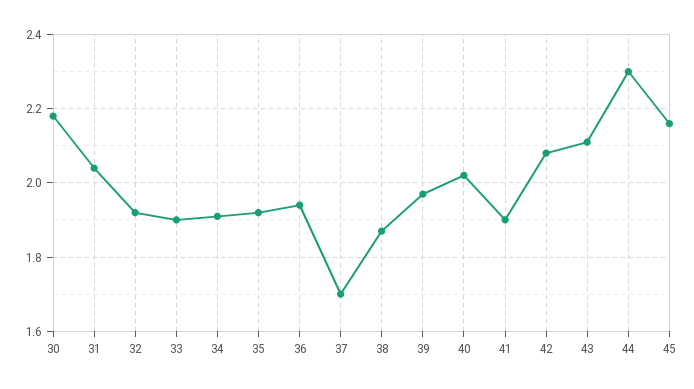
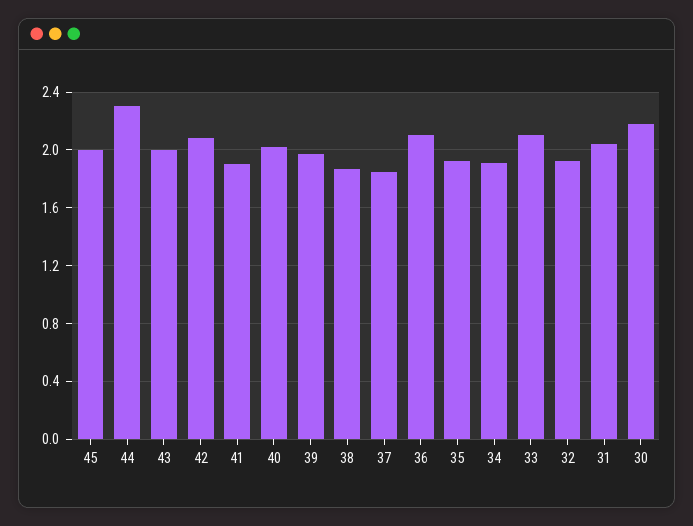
  {
    "30": 2.2,
    "31": 2.05,
    "32": 1.9,
-   "33": 1.9,
+   "33": 2.1,
    "34": 1.9,
    "35": 1.9,
-   "36": 1.95,
+   "36": 2.1,
-   "37": 1.7,
+   "37": 1.85,
    "38": 1.85,
    "39": 1.95,
    "40": 2,
    "41": 1.9,
    "42": 2.1,
-   "43": 2.1,
+   "43": 2,
    "44": 2.3,
-   "45": 2.15
+   "45": 2
  }

